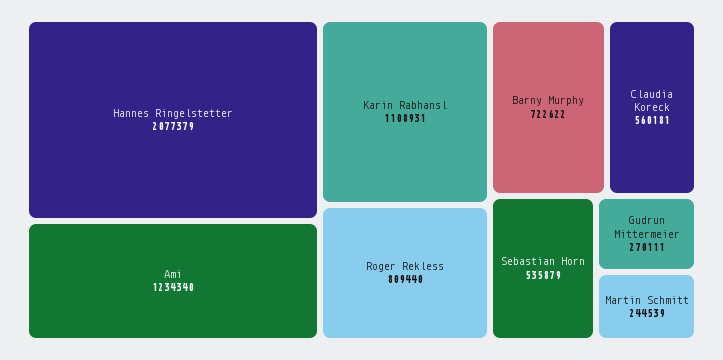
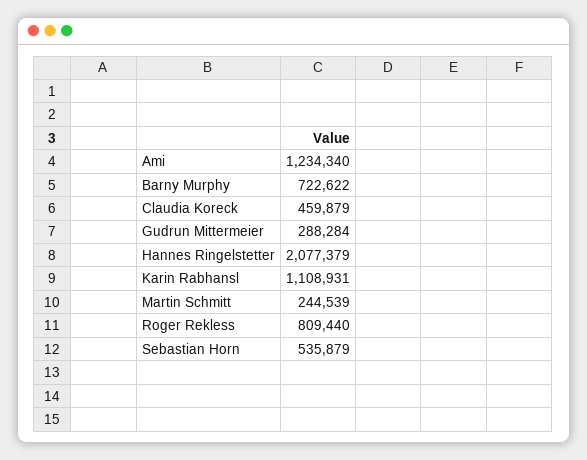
  {
    "Hannes Ringelstetter": 2077379,
    "Ami": 1234340,
    "Karin Rabhansl": 1108931,
    "Roger Rekless": 809440,
    "Barny Murphy": 722622,
-   "Claudia Koreck": 560181,
+   "Claudia Koreck": 459879,
    "Sebastian Horn": 535879,
-   "Gudrun Mittermeier": 270111,
+   "Gudrun Mittermeier": 288284,
    "Martin Schmitt": 244539
  }

